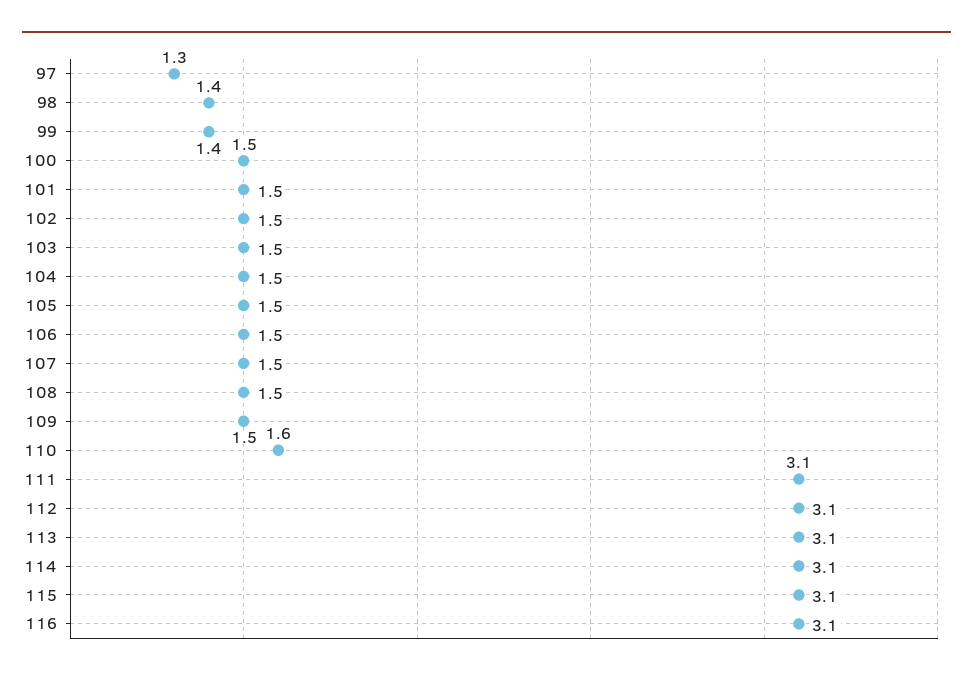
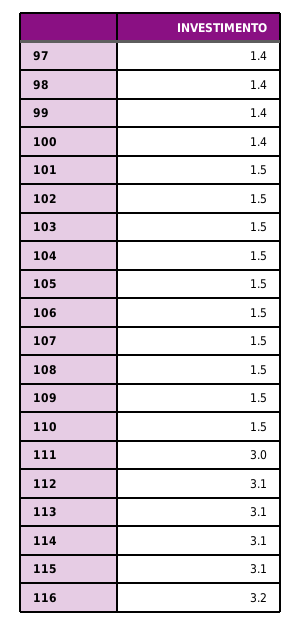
  {
-   "97": 1.3,
+   "97": 1.4,
    "98": 1.4,
    "99": 1.4,
-   "100": 1.5,
+   "100": 1.4,
    "101": 1.5,
    "102": 1.5,
    "103": 1.5,
    "104": 1.5,
    "105": 1.5,
    "106": 1.5,
    "107": 1.5,
    "108": 1.5,
    "109": 1.5,
-   "110": 1.6,
+   "110": 1.5,
-   "111": 3.1,
+   "111": 3,
    "112": 3.1,
    "113": 3.1,
    "114": 3.1,
    "115": 3.1,
-   "116": 3.1
+   "116": 3.2
  }

